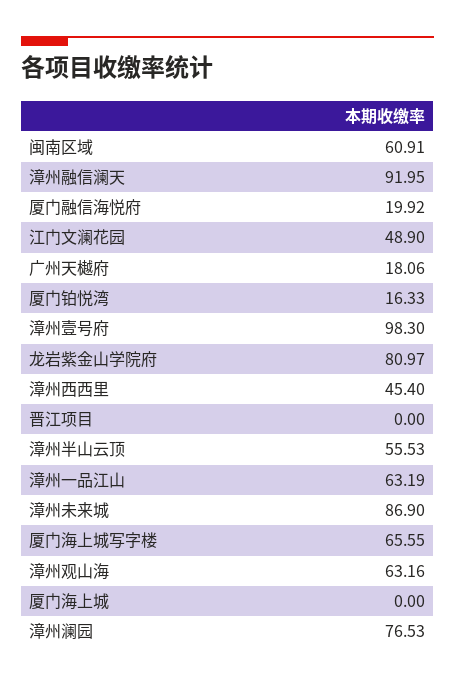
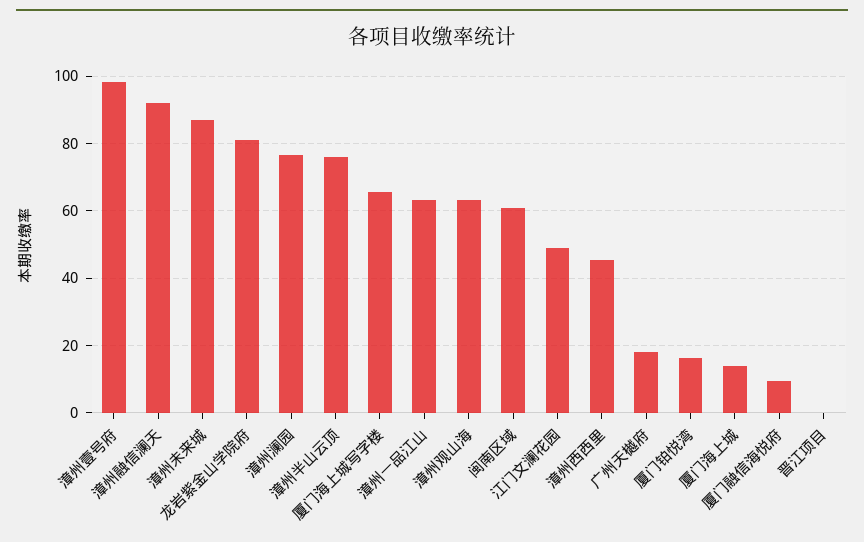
  {
    "闽南区域": 60.91,
    "漳州融信澜天": 91.95,
-   "厦门融信海悦府": 19.92,
+   "厦门融信海悦府": 10,
    "江门文澜花园": 48.9,
    "广州天樾府": 18.06,
    "厦门铂悦湾": 16.33,
    "漳州壹号府": 98.3,
    "龙岩紫金山学院府": 80.97,
    "漳州西西里": 45.4,
    "晋江项目": 0,
-   "漳州半山云顶": 55.53,
+   "漳州半山云顶": 76,
    "漳州一品江山": 63.19,
    "漳州未来城": 86.9,
    "厦门海上城写字楼": 65.55,
    "漳州观山海": 63.16,
-   "厦门海上城": 0,
+   "厦门海上城": 14,
    "漳州澜园": 76.53
  }

